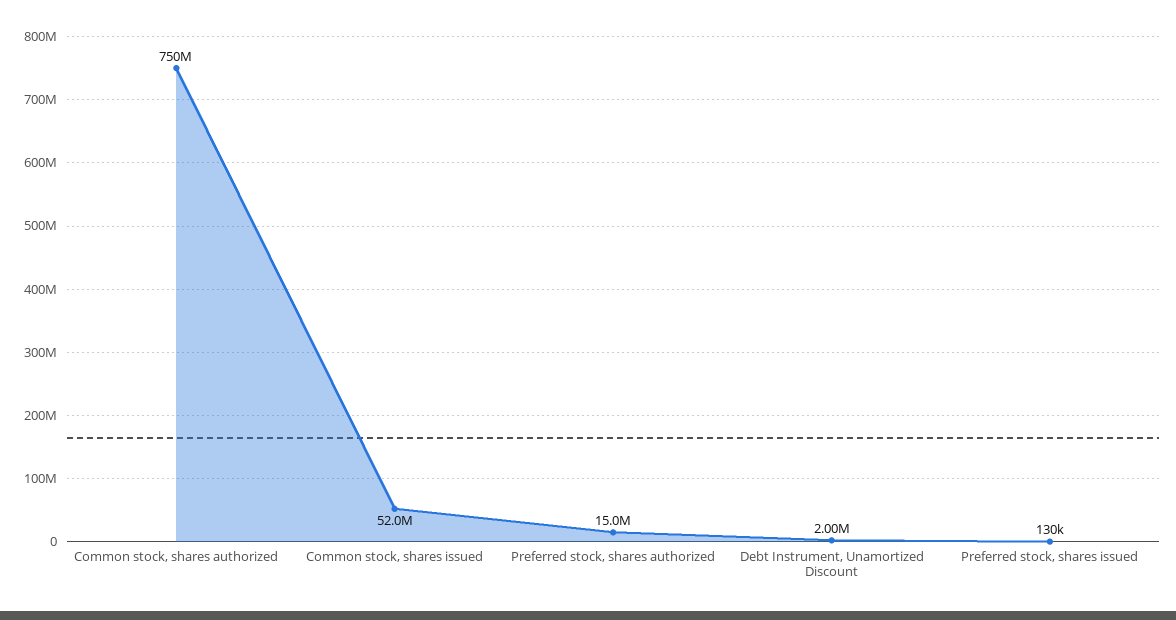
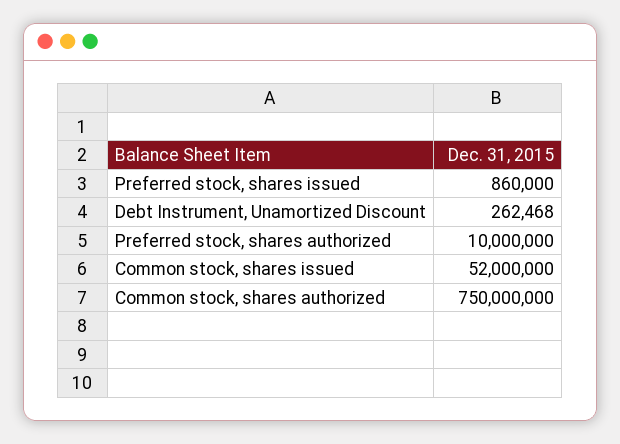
  {
    "Common stock, shares authorized": 750000000,
    "Common stock, shares issued": 52000000,
-   "Preferred stock, shares authorized": 15000000,
+   "Preferred stock, shares authorized": 10000000,
-   "Debt Instrument, Unamortized Discount": 2000000,
+   "Debt Instrument, Unamortized Discount": 262468,
-   "Preferred stock, shares issued": 130000
+   "Preferred stock, shares issued": 860000
  }

